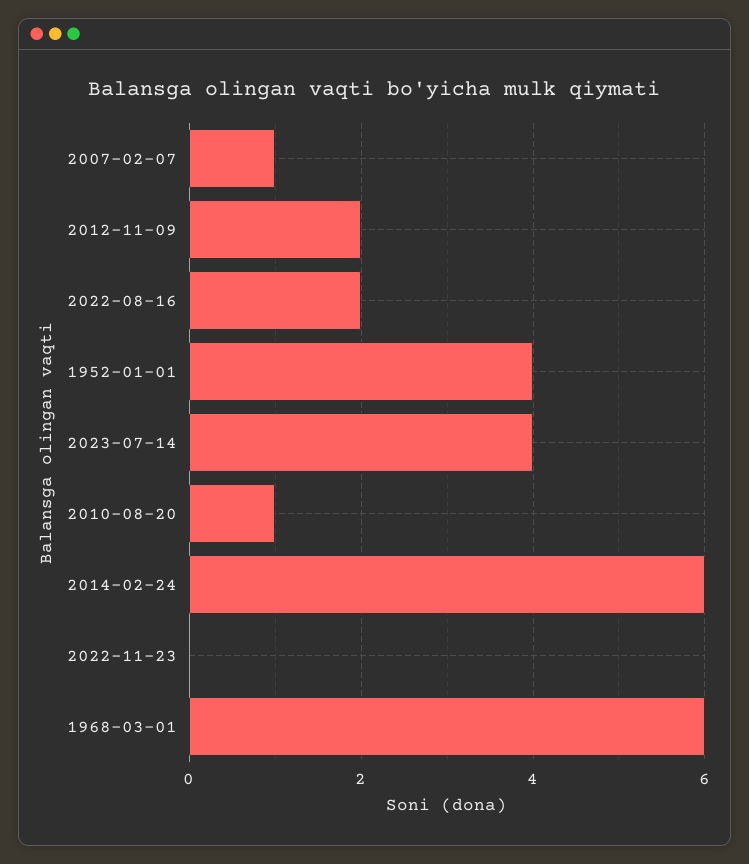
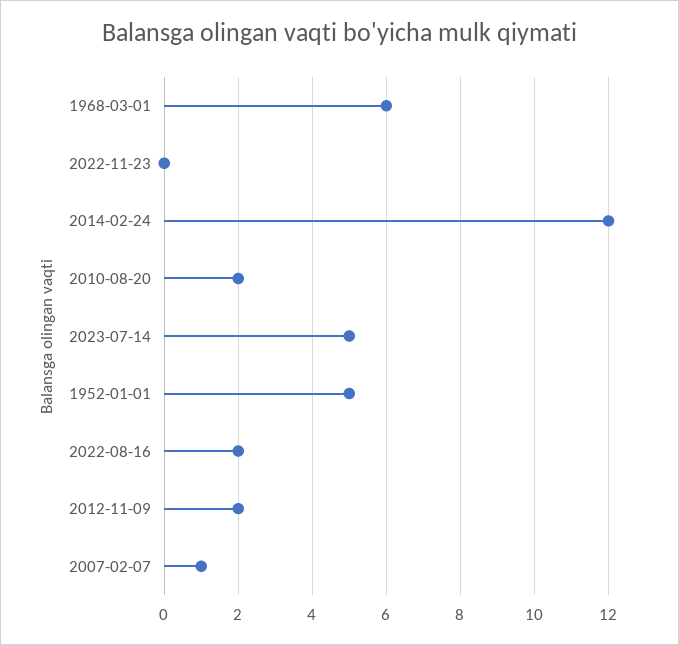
  {
    "2007-02-07": 1,
    "2012-11-09": 2,
    "2022-08-16": 2,
-   "1952-01-01": 4,
+   "1952-01-01": 5,
-   "2023-07-14": 4,
+   "2023-07-14": 5,
-   "2010-08-20": 1,
+   "2010-08-20": 2,
-   "2014-02-24": 6,
+   "2014-02-24": 12,
    "2022-11-23": 0,
    "1968-03-01": 6
  }

